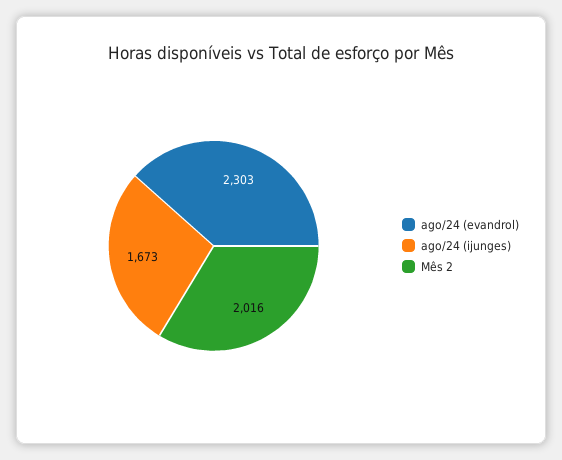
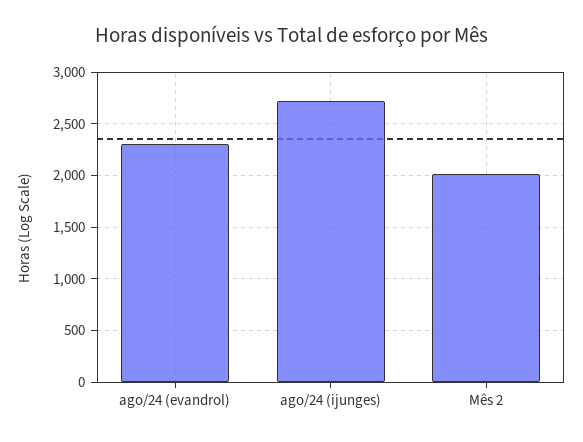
  {
    "ago/24 (evandrol)": 2303,
-   "ago/24 (ijunges)": 1673,
+   "ago/24 (ijunges)": 2700,
    "Mês 2": 2016
  }

